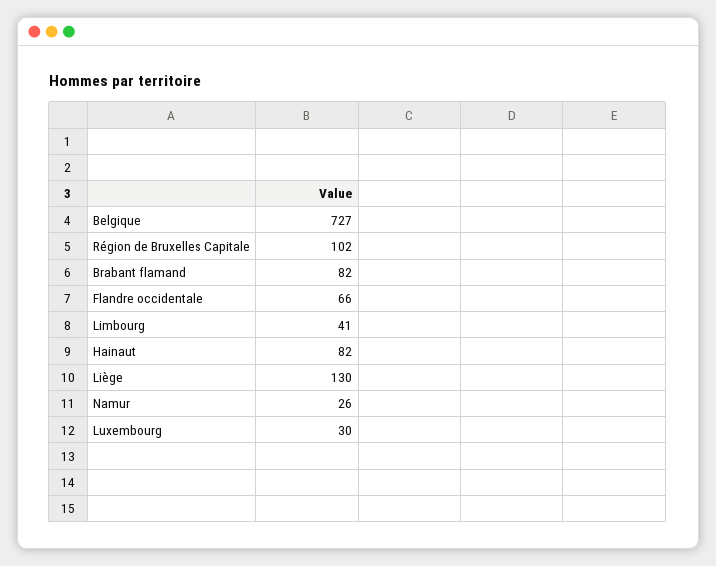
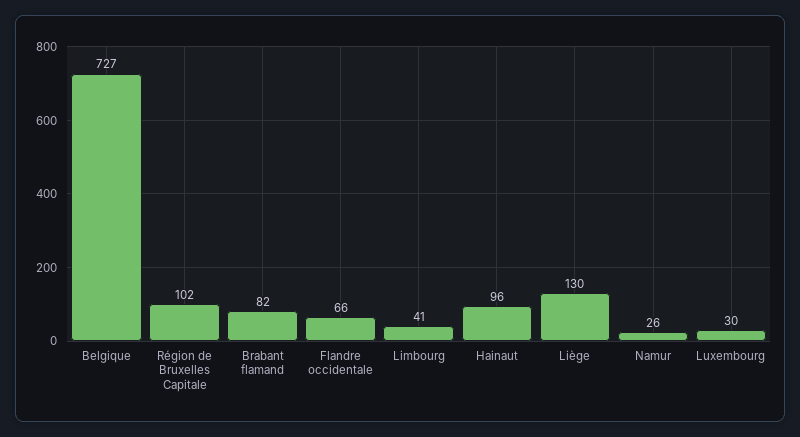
  {
    "Belgique": 727,
    "Région de Bruxelles Capitale": 102,
    "Brabant flamand": 82,
    "Flandre occidentale": 66,
    "Limbourg": 41,
-   "Hainaut": 82,
+   "Hainaut": 96,
    "Liège": 130,
    "Namur": 26,
    "Luxembourg": 30
  }

